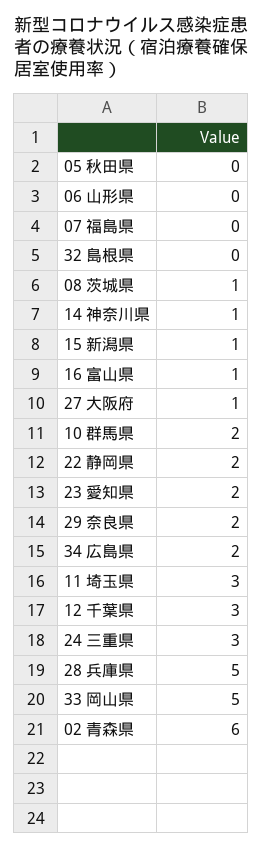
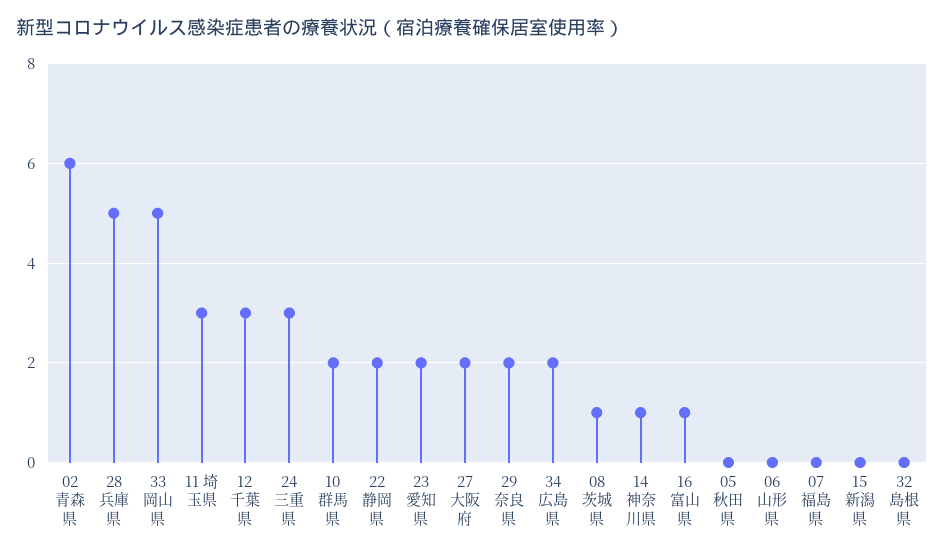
  {
    "05 秋田県": 0,
    "06 山形県": 0,
    "07 福島県": 0,
    "32 島根県": 0,
    "08 茨城県": 1,
    "14 神奈川県": 1,
-   "15 新潟県": 1,
+   "15 新潟県": 0,
    "16 富山県": 1,
-   "27 大阪府": 1,
+   "27 大阪府": 2,
    "10 群馬県": 2,
    "22 静岡県": 2,
    "23 愛知県": 2,
    "29 奈良県": 2,
    "34 広島県": 2,
    "11 埼玉県": 3,
    "12 千葉県": 3,
    "24 三重県": 3,
    "28 兵庫県": 5,
    "33 岡山県": 5,
    "02 青森県": 6
  }

